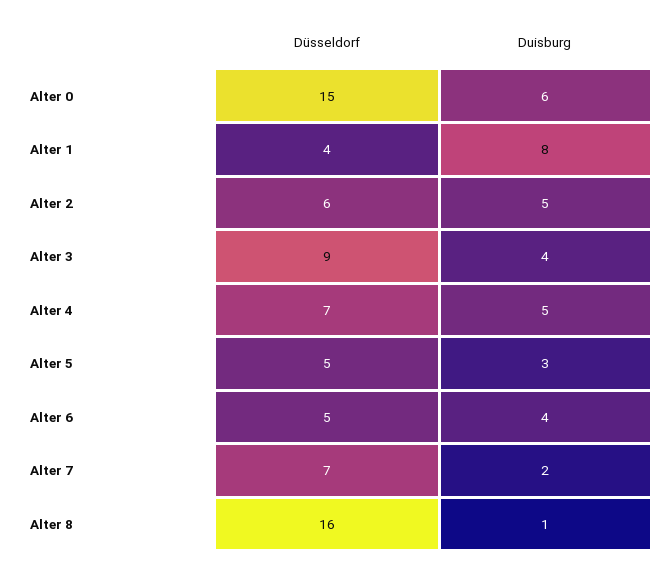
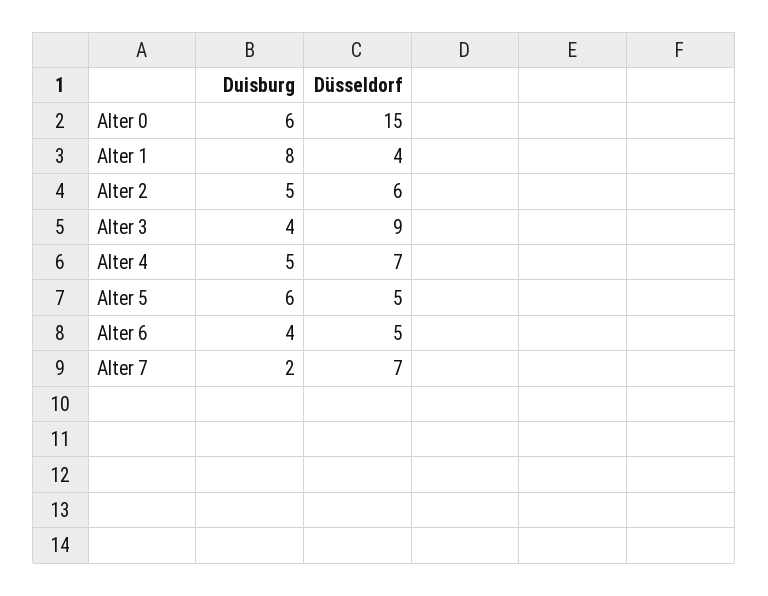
  {
    "Düsseldorf": {
      "Alter 0": 15,
      "Alter 1": 4,
      "Alter 2": 6,
      "Alter 3": 9,
      "Alter 4": 7,
      "Alter 5": 5,
      "Alter 6": 5,
-     "Alter 7": 7,
+     "Alter 7": 7
-     "Alter 8": 16
    },
    "Duisburg": {
      "Alter 0": 6,
      "Alter 1": 8,
      "Alter 2": 5,
      "Alter 3": 4,
      "Alter 4": 5,
-     "Alter 5": 3,
+     "Alter 5": 6,
      "Alter 6": 4,
-     "Alter 7": 2,
+     "Alter 7": 2
-     "Alter 8": 1
    }
  }

